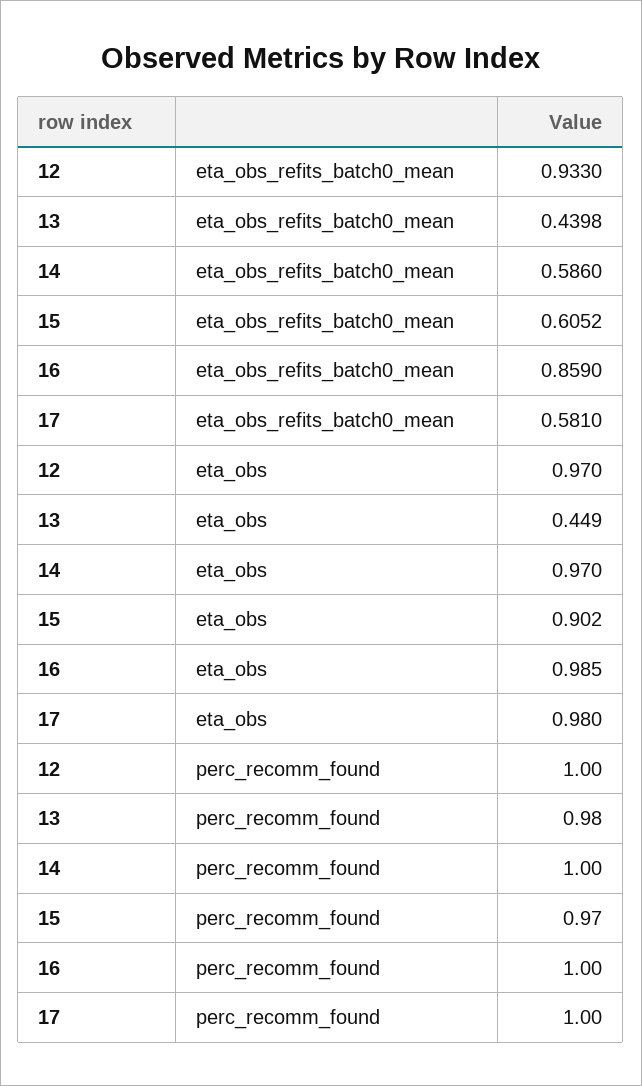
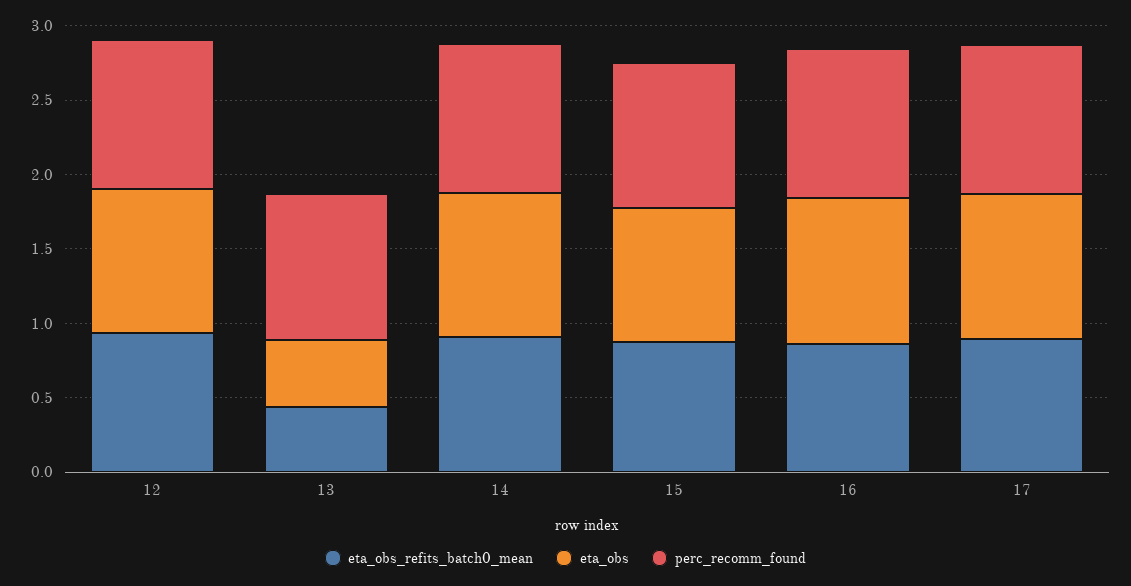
  {
    "eta_obs_refits_batch0_mean": {
      "12": 0.933,
      "13": 0.4398,
-     "14": 0.586,
+     "14": 0.9,
-     "15": 0.6052,
+     "15": 0.9,
      "16": 0.859,
-     "17": 0.581
+     "17": 0.9
    },
    "eta_obs": {
      "12": 0.97,
      "13": 0.449,
      "14": 0.97,
      "15": 0.902,
      "16": 0.985,
      "17": 0.98
    },
    "perc_recomm_found": {
      "12": 1,
      "13": 0.98,
      "14": 1,
      "15": 0.97,
      "16": 1,
      "17": 1
    }
  }

